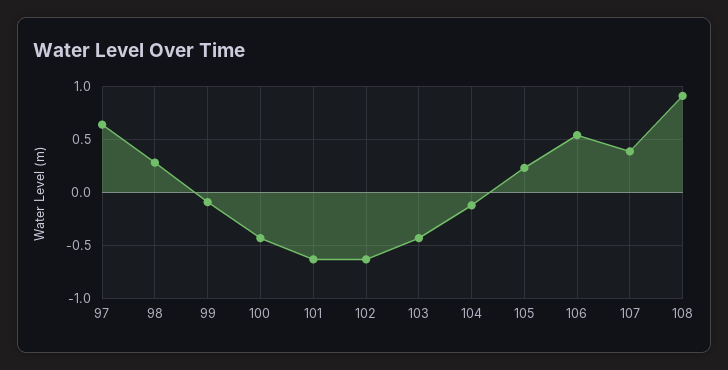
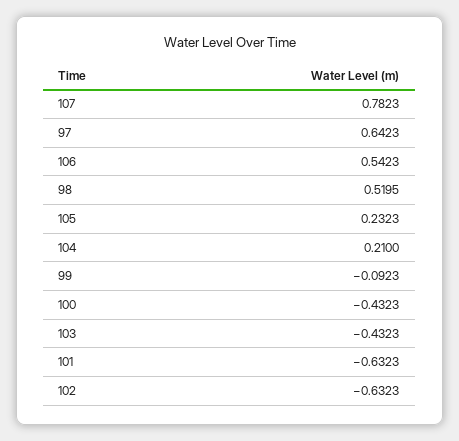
  {
    "97": 0.6423,
-   "98": 0.3,
+   "98": 0.5195,
    "99": -0.0923,
    "100": -0.4323,
    "101": -0.6323,
    "102": -0.6323,
    "103": -0.4323,
-   "104": -0.1,
+   "104": 0.21,
    "105": 0.2323,
    "106": 0.5423,
-   "107": 0.4,
+   "107": 0.7823
-   "108": 0.9
  }

